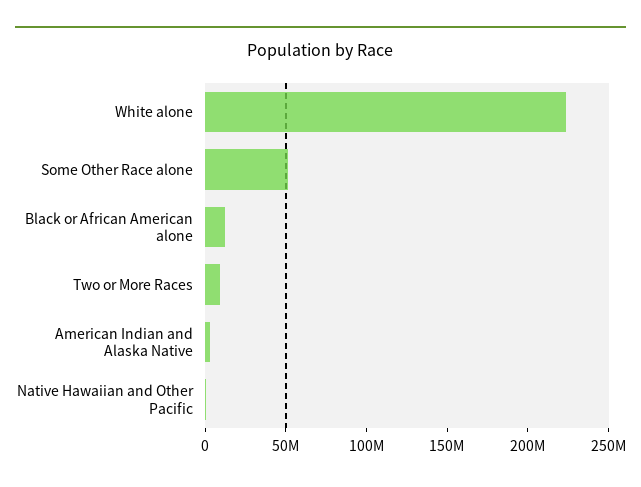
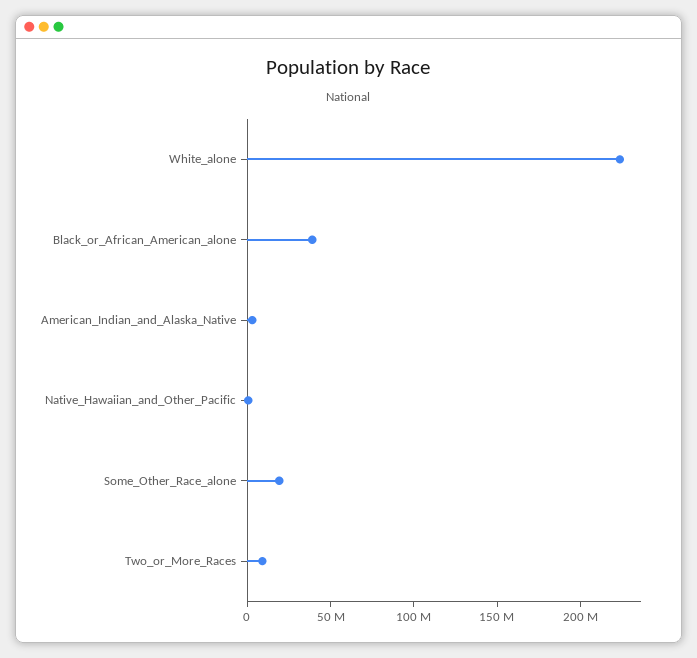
  {
    "White alone": 220000000,
-   "Some Other Race alone": 50000000,
+   "Some Other Race alone": 20000000,
-   "Black or African American alone": 10000000,
+   "Black or African American alone": 40000000,
    "Two or More Races": 10000000,
    "American Indian and Alaska Native": 0,
    "Native Hawaiian and Other Pacific": 0
  }

